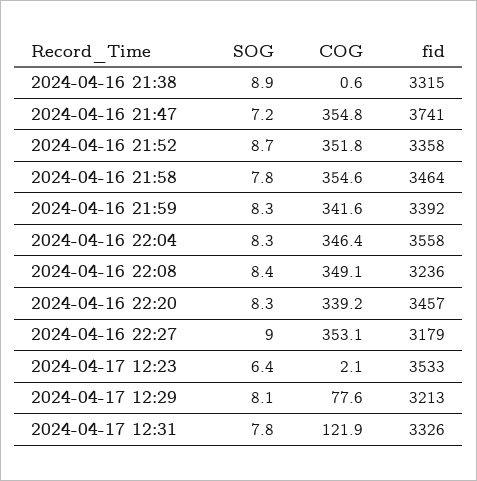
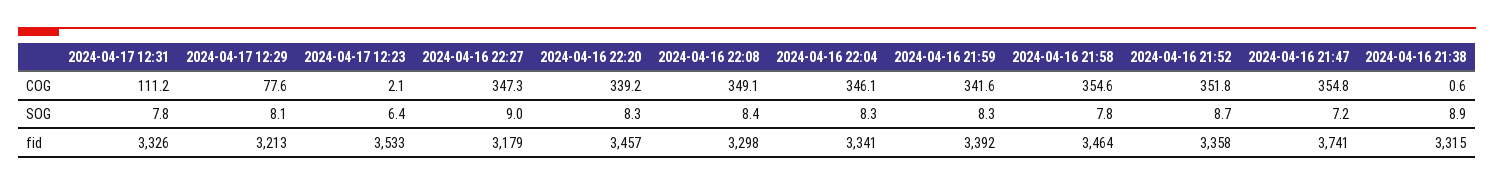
  {
    "SOG": {
      "2024-04-16 21:38": 8.9,
      "2024-04-16 21:47": 7.2,
      "2024-04-16 21:52": 8.7,
      "2024-04-16 21:58": 7.8,
      "2024-04-16 21:59": 8.3,
      "2024-04-16 22:04": 8.3,
      "2024-04-16 22:08": 8.4,
      "2024-04-16 22:20": 8.3,
      "2024-04-16 22:27": 9,
      "2024-04-17 12:23": 6.4,
      "2024-04-17 12:29": 8.1,
      "2024-04-17 12:31": 7.8
    },
    "COG": {
      "2024-04-16 21:38": 0.6,
      "2024-04-16 21:47": 354.8,
      "2024-04-16 21:52": 351.8,
      "2024-04-16 21:58": 354.6,
      "2024-04-16 21:59": 341.6,
-     "2024-04-16 22:04": 346.4,
+     "2024-04-16 22:04": 346.1,
      "2024-04-16 22:08": 349.1,
      "2024-04-16 22:20": 339.2,
-     "2024-04-16 22:27": 353.1,
+     "2024-04-16 22:27": 347.3,
      "2024-04-17 12:23": 2.1,
      "2024-04-17 12:29": 77.6,
-     "2024-04-17 12:31": 121.9
+     "2024-04-17 12:31": 111.2
    },
    "fid": {
      "2024-04-16 21:38": 3315,
      "2024-04-16 21:47": 3741,
      "2024-04-16 21:52": 3358,
      "2024-04-16 21:58": 3464,
      "2024-04-16 21:59": 3392,
-     "2024-04-16 22:04": 3558,
+     "2024-04-16 22:04": 3341,
-     "2024-04-16 22:08": 3236,
+     "2024-04-16 22:08": 3298,
      "2024-04-16 22:20": 3457,
      "2024-04-16 22:27": 3179,
      "2024-04-17 12:23": 3533,
      "2024-04-17 12:29": 3213,
      "2024-04-17 12:31": 3326
    }
  }

